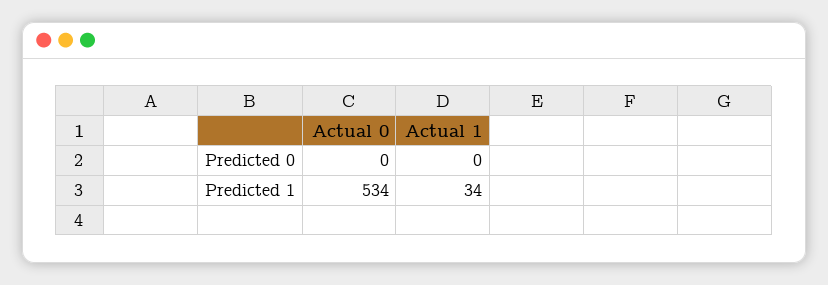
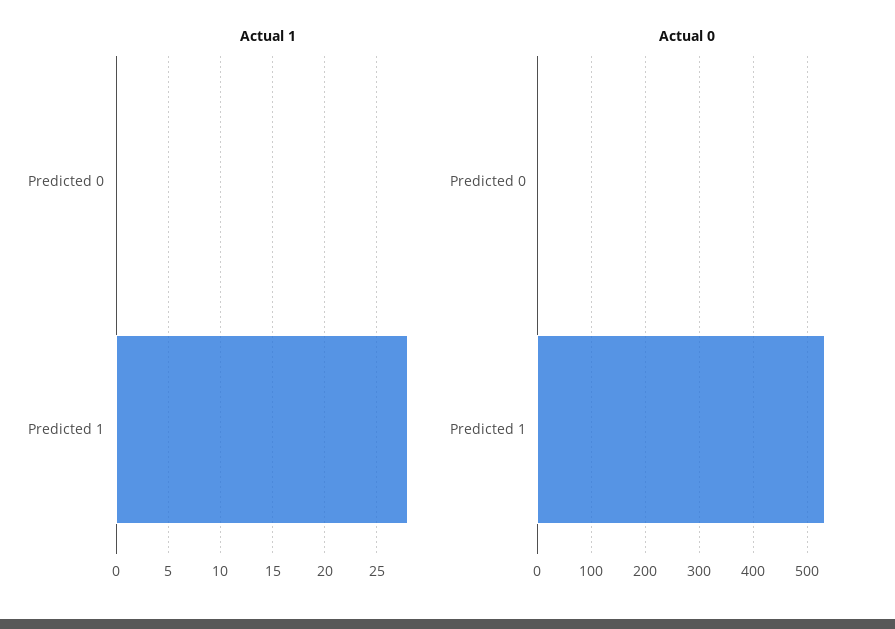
  {
    "Actual 0": {
      "Predicted 0": 0,
      "Predicted 1": 534
    },
    "Actual 1": {
      "Predicted 0": 0,
-     "Predicted 1": 34
+     "Predicted 1": 28
    }
  }

